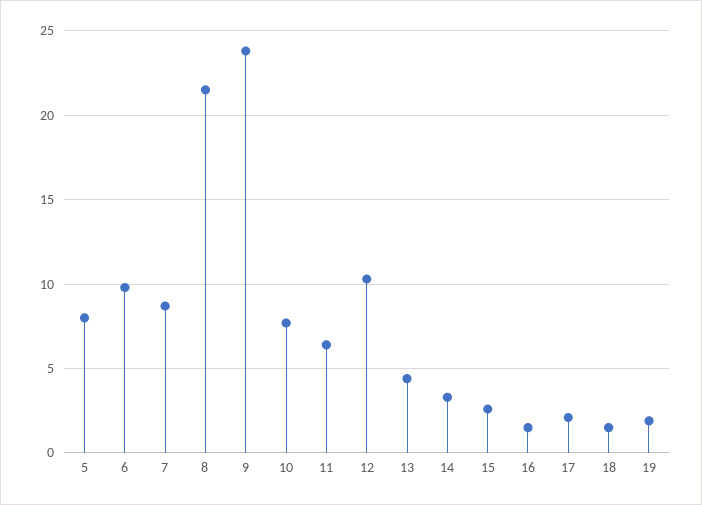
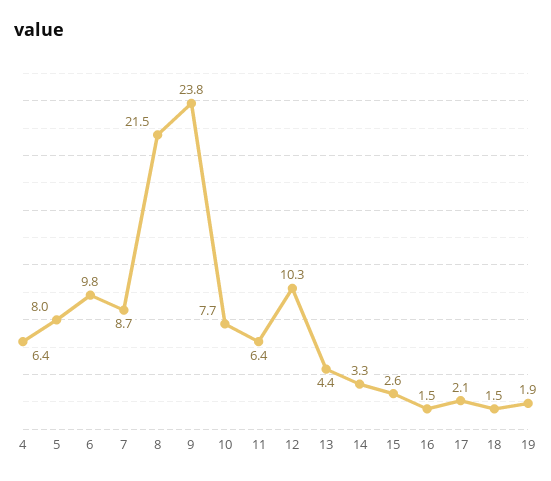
  {
    "5": 8,
    "6": 9.8,
    "7": 8.7,
    "8": 21.5,
    "9": 23.8,
    "10": 7.7,
    "11": 6.4,
    "12": 10.3,
    "13": 4.4,
    "14": 3.3,
    "15": 2.6,
    "16": 1.5,
    "17": 2.1,
    "18": 1.5,
-   "19": 1.9
+   "19": 1.9,
+   "4": 6.4
  }

